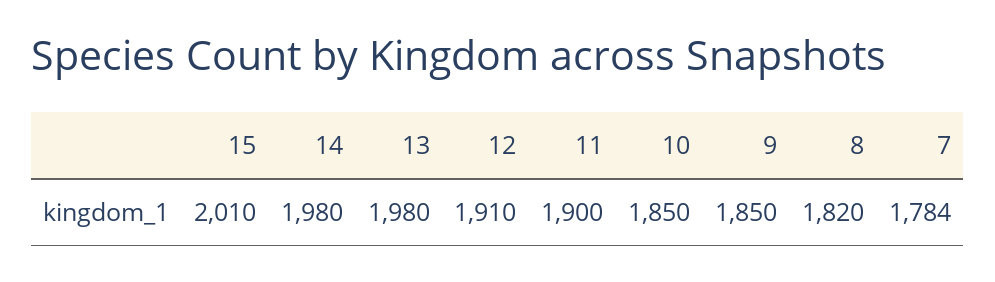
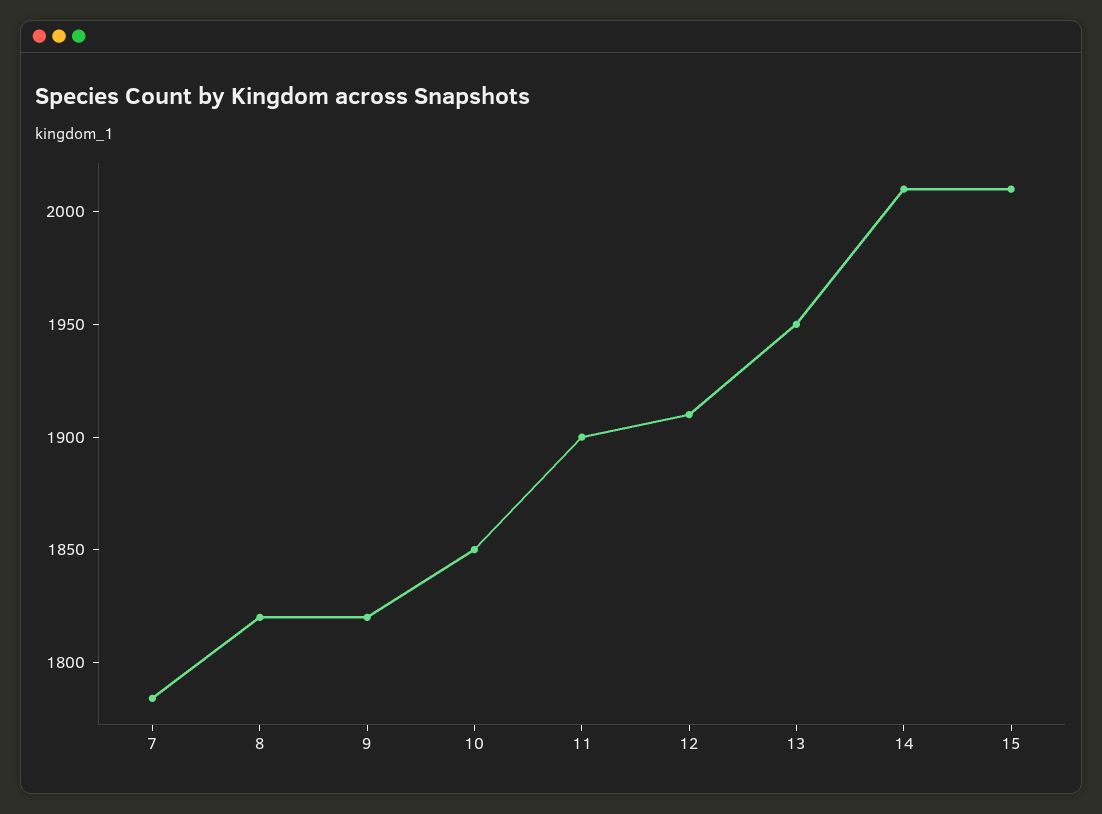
  {
    "15": 2010,
-   "14": 1980,
+   "14": 2010,
-   "13": 1980,
+   "13": 1950,
    "12": 1910,
    "11": 1900,
    "10": 1850,
-   "9": 1850,
+   "9": 1820,
    "8": 1820,
    "7": 1784
  }

